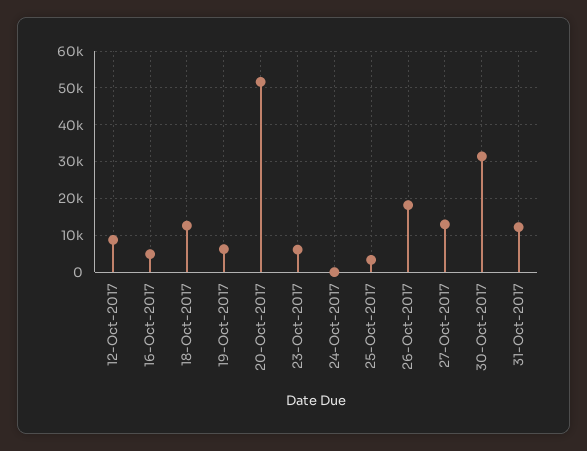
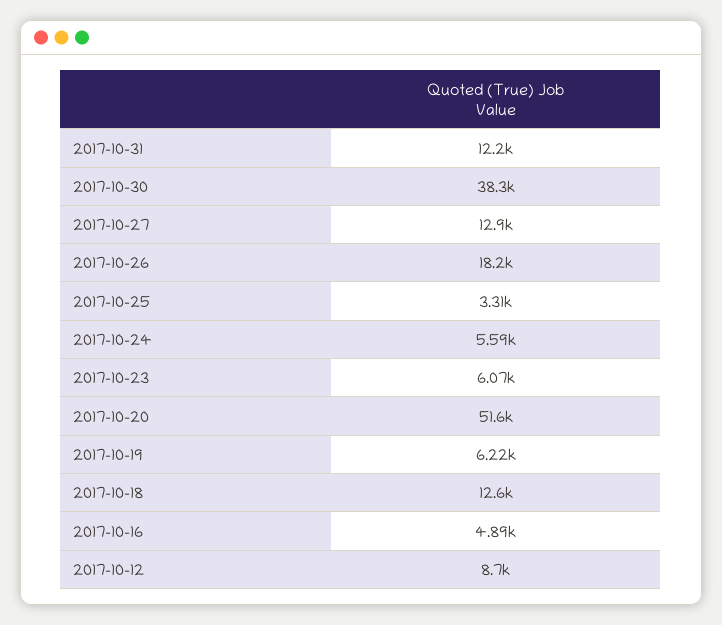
  {
    "12-Oct-2017": 8700,
    "16-Oct-2017": 4890,
    "18-Oct-2017": 12600,
    "19-Oct-2017": 6220,
    "20-Oct-2017": 51600,
    "23-Oct-2017": 6070,
-   "24-Oct-2017": 0,
+   "24-Oct-2017": 5590,
    "25-Oct-2017": 3310,
    "26-Oct-2017": 18200,
    "27-Oct-2017": 12900,
-   "30-Oct-2017": 32000,
+   "30-Oct-2017": 38300,
    "31-Oct-2017": 12200
  }

